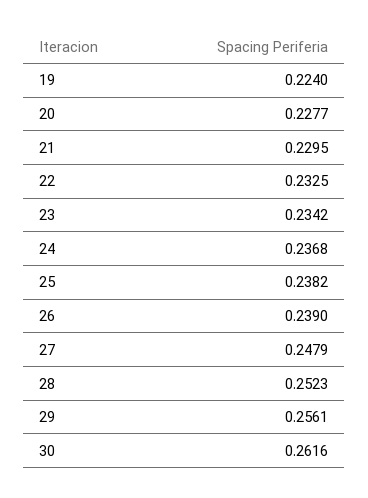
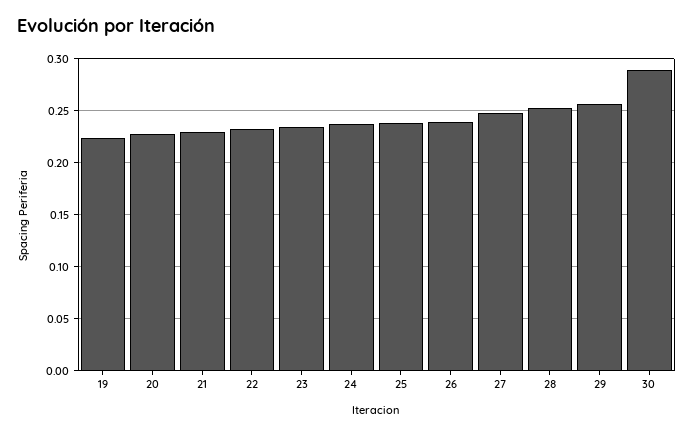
  {
    "19": 0.224,
    "20": 0.2277,
    "21": 0.2295,
    "22": 0.2325,
    "23": 0.2342,
    "24": 0.2368,
    "25": 0.2382,
    "26": 0.239,
    "27": 0.2479,
    "28": 0.2523,
    "29": 0.2561,
-   "30": 0.2616
+   "30": 0.29
  }

